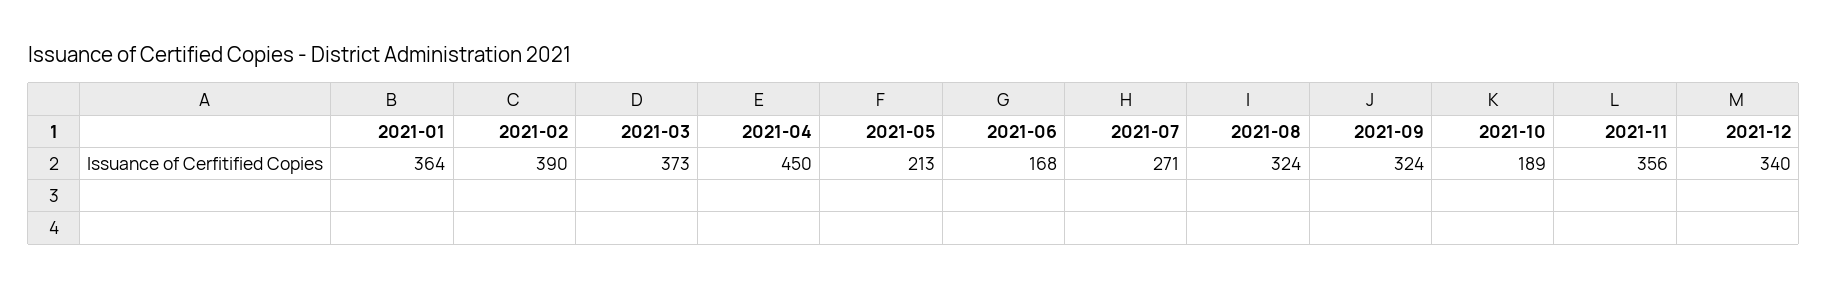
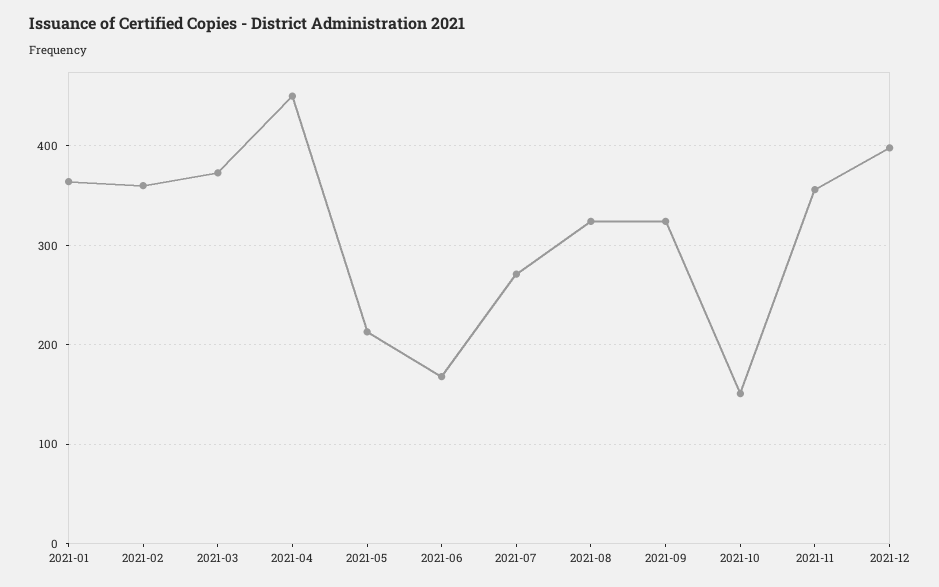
  {
    "2021-01": 364,
-   "2021-02": 390,
+   "2021-02": 360,
    "2021-03": 373,
    "2021-04": 450,
    "2021-05": 213,
    "2021-06": 168,
    "2021-07": 271,
    "2021-08": 324,
    "2021-09": 324,
-   "2021-10": 189,
+   "2021-10": 150,
    "2021-11": 356,
-   "2021-12": 340
+   "2021-12": 400
  }

